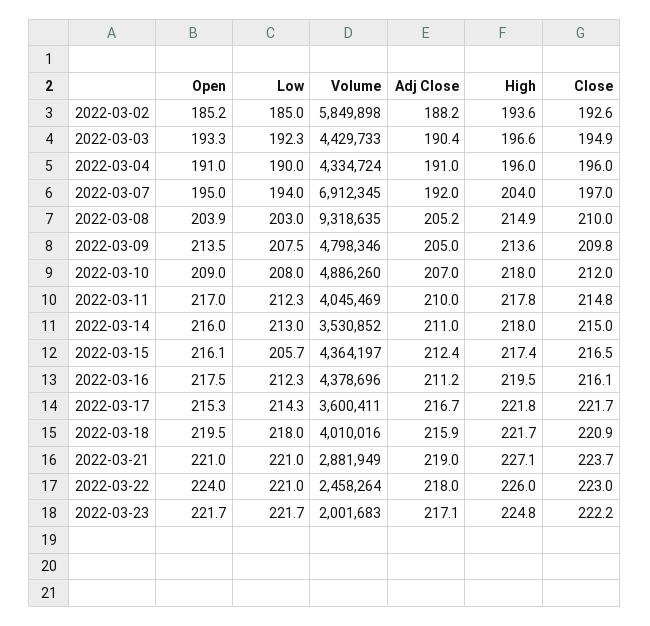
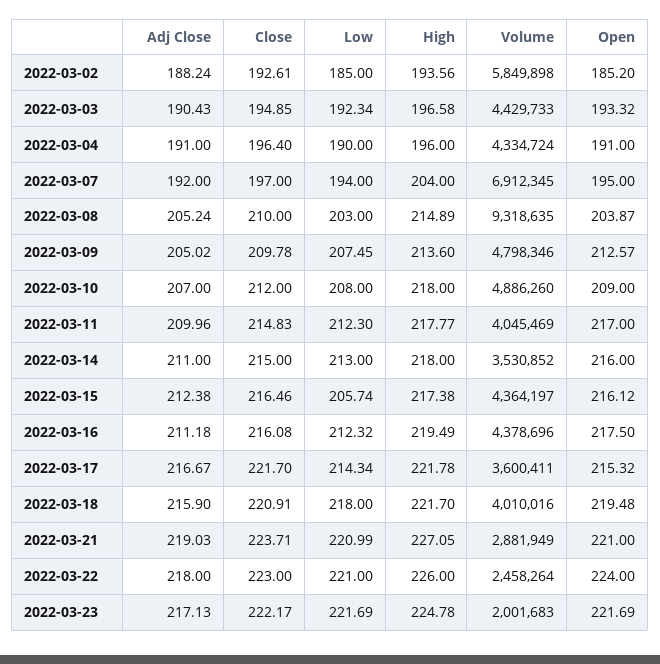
  {
    "Open": {
      "2022-03-02": 185.2,
      "2022-03-03": 193.32,
      "2022-03-04": 191,
      "2022-03-07": 195,
      "2022-03-08": 203.87,
-     "2022-03-09": 213.5,
+     "2022-03-09": 212.57,
      "2022-03-10": 209,
      "2022-03-11": 217,
      "2022-03-14": 216,
      "2022-03-15": 216.12,
      "2022-03-16": 217.5,
      "2022-03-17": 215.32,
      "2022-03-18": 219.48,
      "2022-03-21": 221,
      "2022-03-22": 224,
      "2022-03-23": 221.69
    },
    "Low": {
      "2022-03-02": 185,
      "2022-03-03": 192.34,
      "2022-03-04": 190,
      "2022-03-07": 194,
      "2022-03-08": 203,
      "2022-03-09": 207.45,
      "2022-03-10": 208,
      "2022-03-11": 212.3,
      "2022-03-14": 213,
      "2022-03-15": 205.74,
      "2022-03-16": 212.32,
      "2022-03-17": 214.34,
      "2022-03-18": 218,
      "2022-03-21": 220.99,
      "2022-03-22": 221,
      "2022-03-23": 221.69
    },
    "Volume": {
      "2022-03-02": 5849898,
      "2022-03-03": 4429733,
      "2022-03-04": 4334724,
      "2022-03-07": 6912345,
      "2022-03-08": 9318635,
      "2022-03-09": 4798346,
      "2022-03-10": 4886260,
      "2022-03-11": 4045469,
      "2022-03-14": 3530852,
      "2022-03-15": 4364197,
      "2022-03-16": 4378696,
      "2022-03-17": 3600411,
      "2022-03-18": 4010016,
      "2022-03-21": 2881949,
      "2022-03-22": 2458264,
      "2022-03-23": 2001683
    },
    "Adj Close": {
      "2022-03-02": 188.24,
      "2022-03-03": 190.43,
      "2022-03-04": 191,
      "2022-03-07": 192,
      "2022-03-08": 205.24,
      "2022-03-09": 205.02,
      "2022-03-10": 207,
      "2022-03-11": 209.96,
      "2022-03-14": 211,
      "2022-03-15": 212.38,
      "2022-03-16": 211.18,
      "2022-03-17": 216.67,
      "2022-03-18": 215.9,
      "2022-03-21": 219.03,
      "2022-03-22": 218,
      "2022-03-23": 217.13
    },
    "High": {
      "2022-03-02": 193.56,
      "2022-03-03": 196.58,
      "2022-03-04": 196,
      "2022-03-07": 204,
      "2022-03-08": 214.89,
      "2022-03-09": 213.6,
      "2022-03-10": 218,
      "2022-03-11": 217.77,
      "2022-03-14": 218,
      "2022-03-15": 217.38,
      "2022-03-16": 219.49,
      "2022-03-17": 221.78,
      "2022-03-18": 221.7,
      "2022-03-21": 227.05,
      "2022-03-22": 226,
      "2022-03-23": 224.78
    },
    "Close": {
      "2022-03-02": 192.61,
      "2022-03-03": 194.85,
-     "2022-03-04": 196,
+     "2022-03-04": 196.4,
      "2022-03-07": 197,
      "2022-03-08": 210,
      "2022-03-09": 209.78,
      "2022-03-10": 212,
      "2022-03-11": 214.83,
      "2022-03-14": 215,
      "2022-03-15": 216.46,
      "2022-03-16": 216.08,
      "2022-03-17": 221.7,
      "2022-03-18": 220.91,
      "2022-03-21": 223.71,
      "2022-03-22": 223,
      "2022-03-23": 222.17
    }
  }

